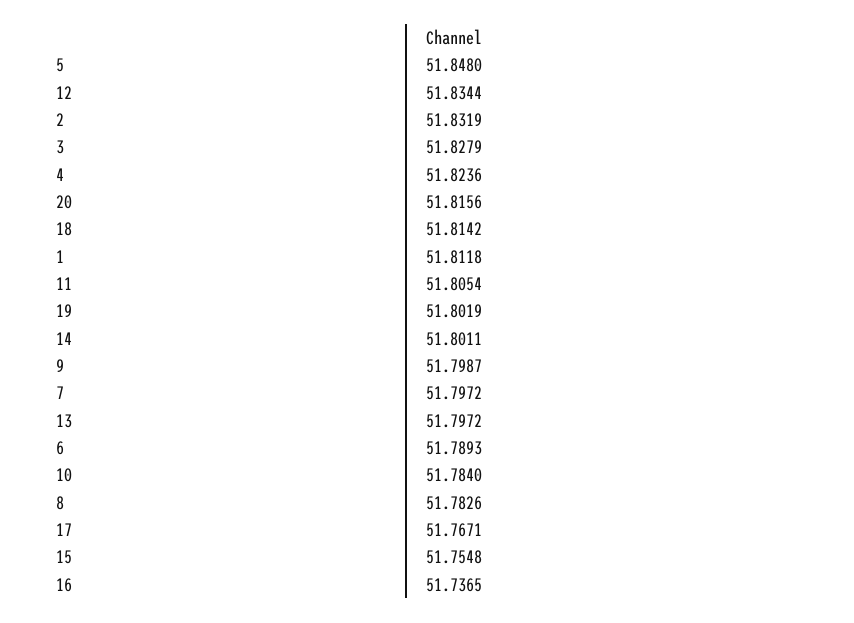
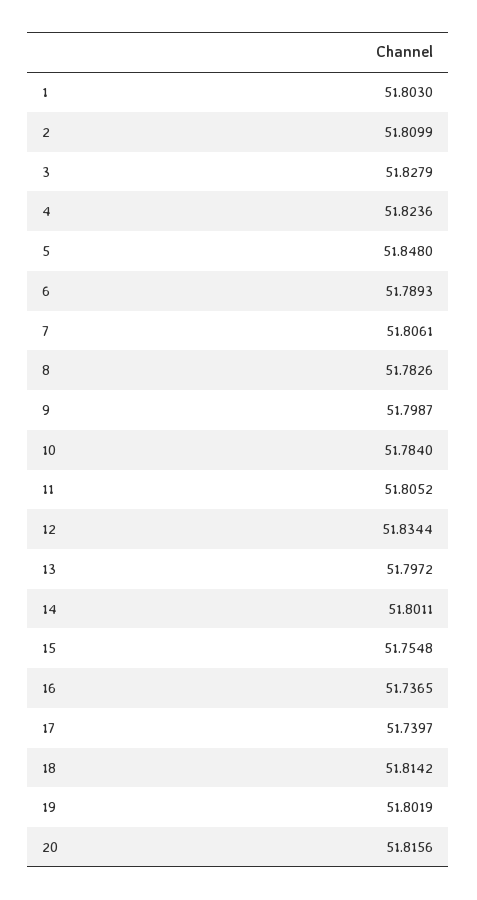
  {
    "5": 51.848,
    "12": 51.8344,
-   "2": 51.8319,
+   "2": 51.8099,
    "3": 51.8279,
    "4": 51.8236,
    "20": 51.8156,
    "18": 51.8142,
-   "1": 51.8118,
+   "1": 51.803,
-   "11": 51.8054,
+   "11": 51.8052,
    "19": 51.8019,
    "14": 51.8011,
    "9": 51.7987,
-   "7": 51.7972,
+   "7": 51.8061,
    "13": 51.7972,
    "6": 51.7893,
    "10": 51.784,
    "8": 51.7826,
-   "17": 51.7671,
+   "17": 51.7397,
    "15": 51.7548,
    "16": 51.7365
  }

